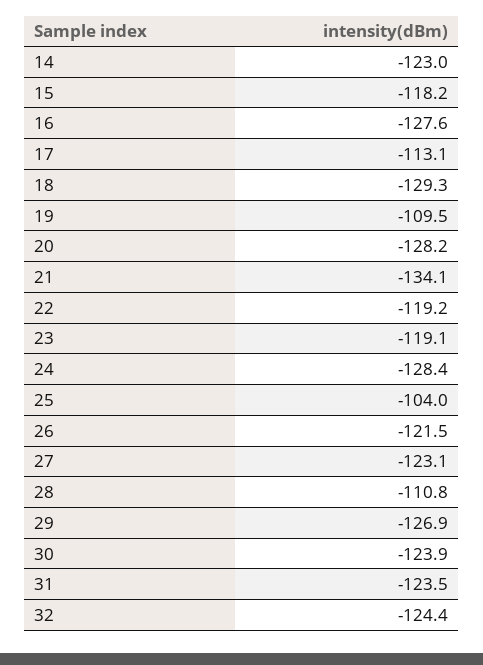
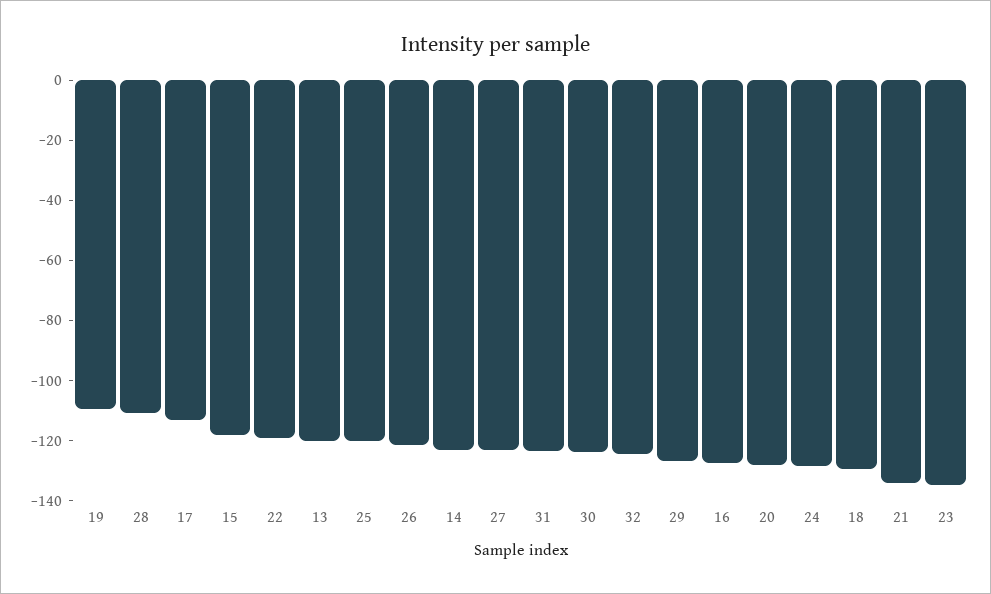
  {
    "14": -123,
    "15": -118.2,
    "16": -127.6,
    "17": -113.1,
    "18": -129.3,
    "19": -109.5,
    "20": -128.2,
    "21": -134.1,
    "22": -119.2,
-   "23": -119.1,
+   "23": -135,
    "24": -128.4,
-   "25": -104,
+   "25": -120,
    "26": -121.5,
    "27": -123.1,
    "28": -110.8,
    "29": -126.9,
    "30": -123.9,
    "31": -123.5,
-   "32": -124.4
+   "32": -124.4,
+   "13": -120
  }

